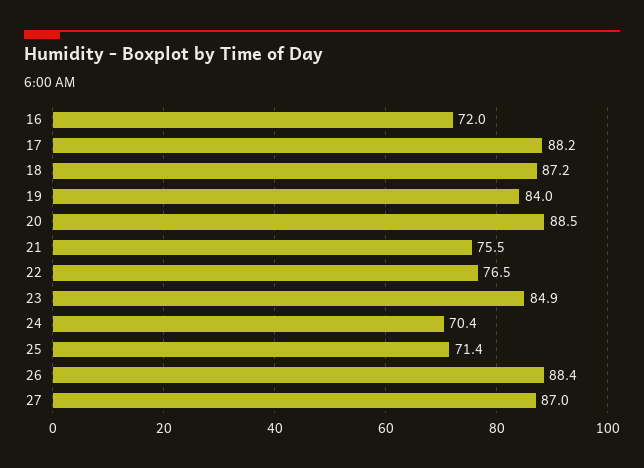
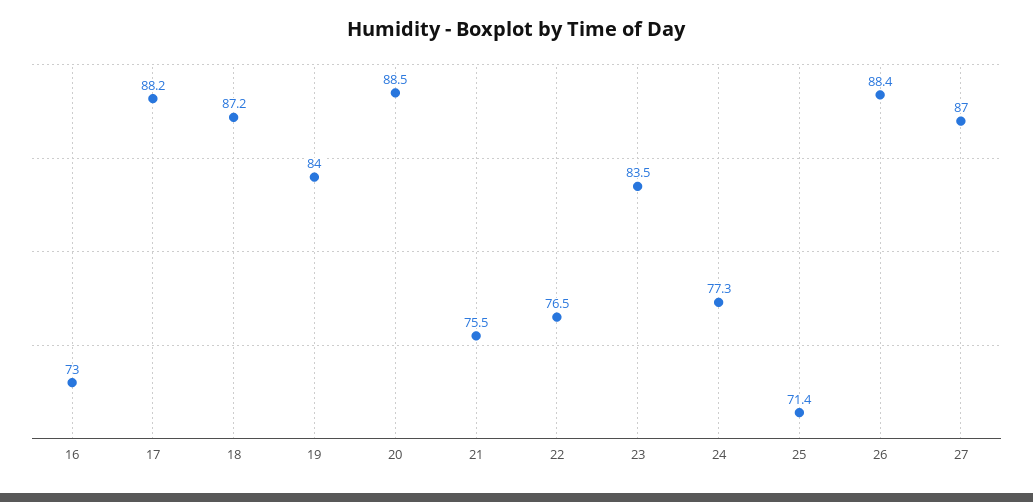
  {
-   "16": 72,
+   "16": 73,
    "17": 88.2,
    "18": 87.2,
    "19": 84,
    "20": 88.5,
    "21": 75.5,
    "22": 76.5,
-   "23": 84.9,
+   "23": 83.5,
-   "24": 70.4,
+   "24": 77.3,
    "25": 71.4,
    "26": 88.4,
    "27": 87
  }

